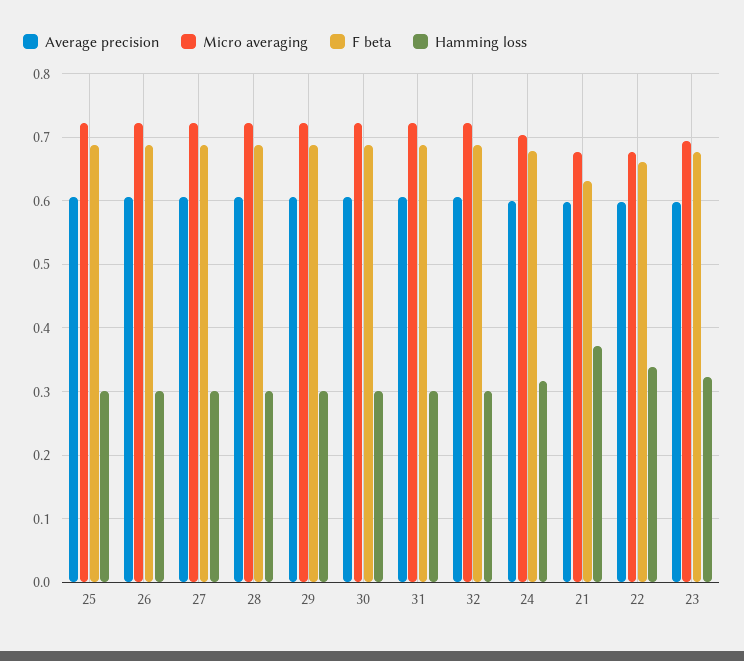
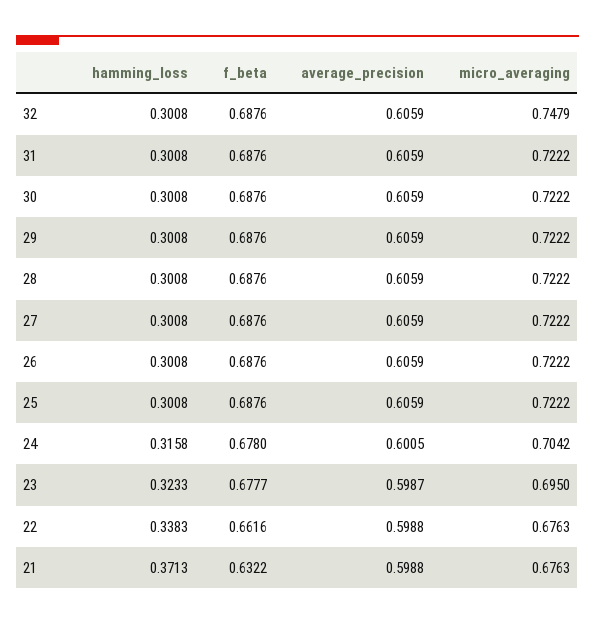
  {
    "Average precision": {
      "25": 0.6059,
      "26": 0.6059,
      "27": 0.6059,
      "28": 0.6059,
      "29": 0.6059,
      "30": 0.6059,
      "31": 0.6059,
      "32": 0.6059,
      "24": 0.6005,
      "21": 0.5988,
      "22": 0.5988,
      "23": 0.5987
    },
    "Micro averaging": {
      "25": 0.7222,
      "26": 0.7222,
      "27": 0.7222,
      "28": 0.7222,
      "29": 0.7222,
      "30": 0.7222,
      "31": 0.7222,
-     "32": 0.72,
+     "32": 0.7479,
      "24": 0.7042,
      "21": 0.6763,
      "22": 0.6763,
      "23": 0.695
    },
    "F beta": {
      "25": 0.6876,
      "26": 0.6876,
      "27": 0.6876,
      "28": 0.6876,
      "29": 0.6876,
      "30": 0.6876,
      "31": 0.6876,
      "32": 0.6876,
      "24": 0.678,
      "21": 0.6322,
      "22": 0.6616,
      "23": 0.6777
    },
    "Hamming loss": {
      "25": 0.3008,
      "26": 0.3008,
      "27": 0.3008,
      "28": 0.3008,
      "29": 0.3008,
      "30": 0.3008,
      "31": 0.3008,
      "32": 0.3008,
      "24": 0.3158,
      "21": 0.3713,
      "22": 0.3383,
      "23": 0.3233
    }
  }

